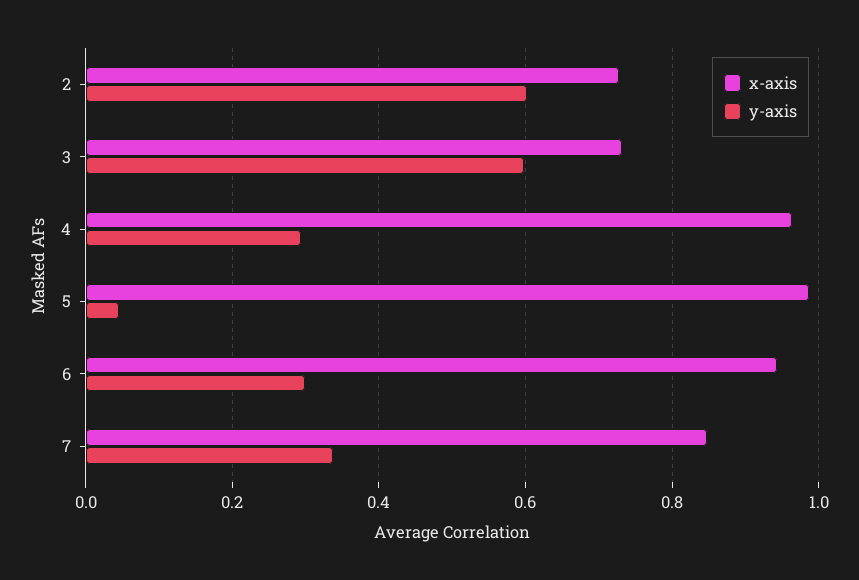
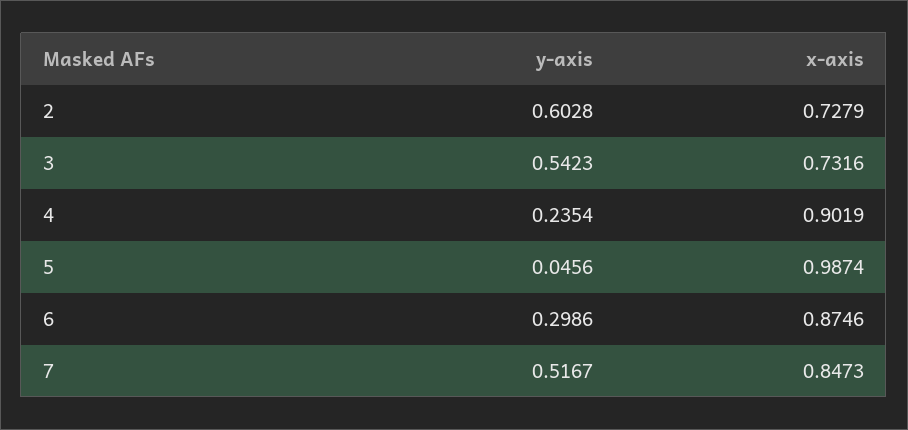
  {
    "x-axis": {
      "2": 0.7279,
      "3": 0.7316,
-     "4": 0.96,
+     "4": 0.9019,
      "5": 0.9874,
-     "6": 0.94,
+     "6": 0.8746,
      "7": 0.8473
    },
    "y-axis": {
      "2": 0.6028,
-     "3": 0.6,
+     "3": 0.5423,
-     "4": 0.3,
+     "4": 0.2354,
      "5": 0.0456,
      "6": 0.2986,
-     "7": 0.34
+     "7": 0.5167
    }
  }

